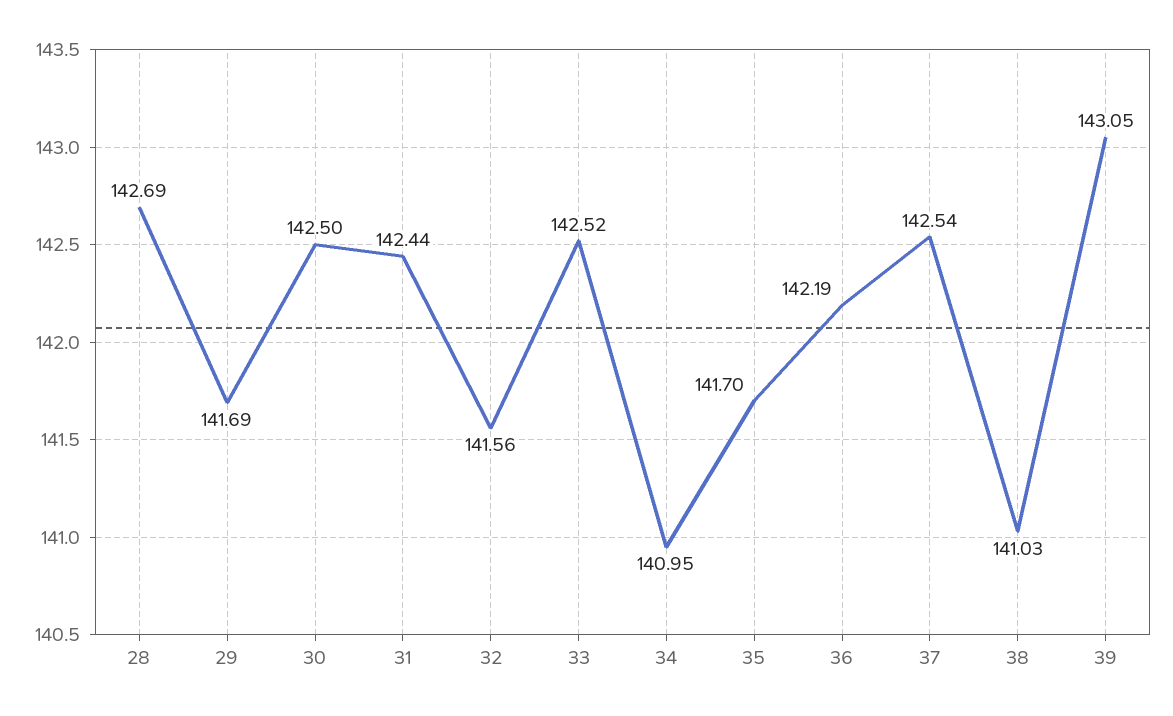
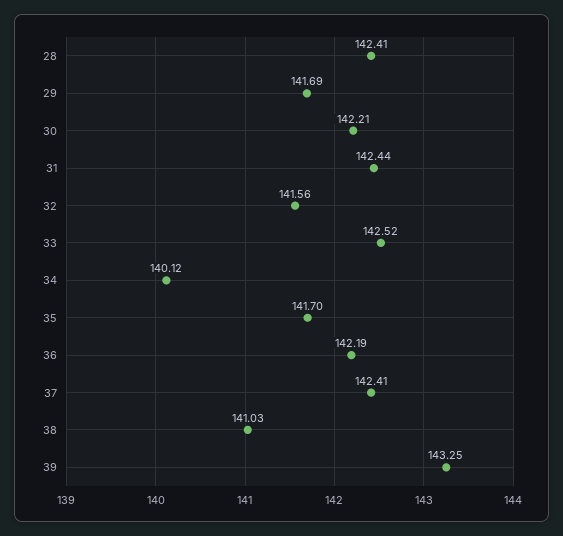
  {
-   "28": 142.69,
+   "28": 142.41,
    "29": 141.69,
-   "30": 142.5,
+   "30": 142.21,
    "31": 142.44,
    "32": 141.56,
    "33": 142.52,
-   "34": 140.95,
+   "34": 140.12,
    "35": 141.7,
    "36": 142.19,
-   "37": 142.54,
+   "37": 142.41,
    "38": 141.03,
-   "39": 143.05
+   "39": 143.25
  }

